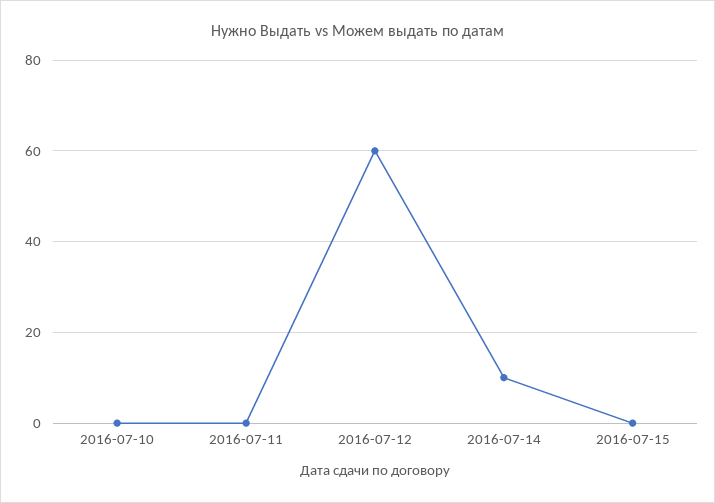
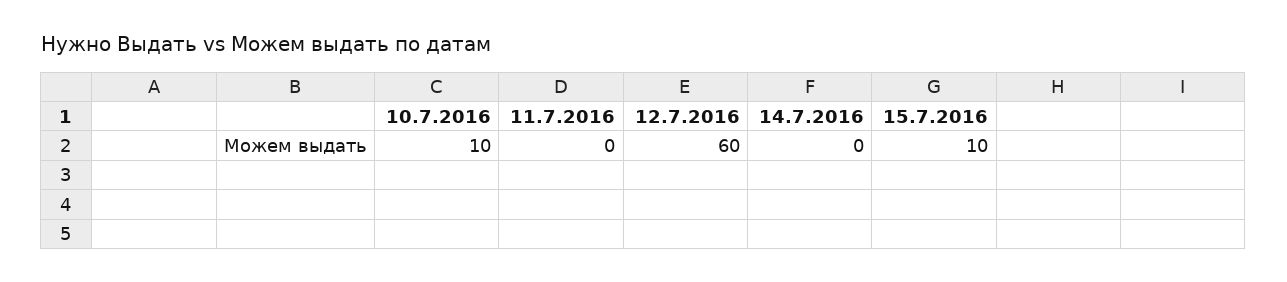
  {
-   "2016-07-10": 0,
+   "2016-07-10": 10,
    "2016-07-11": 0,
    "2016-07-12": 60,
-   "2016-07-14": 10,
+   "2016-07-14": 0,
-   "2016-07-15": 0
+   "2016-07-15": 10
  }

